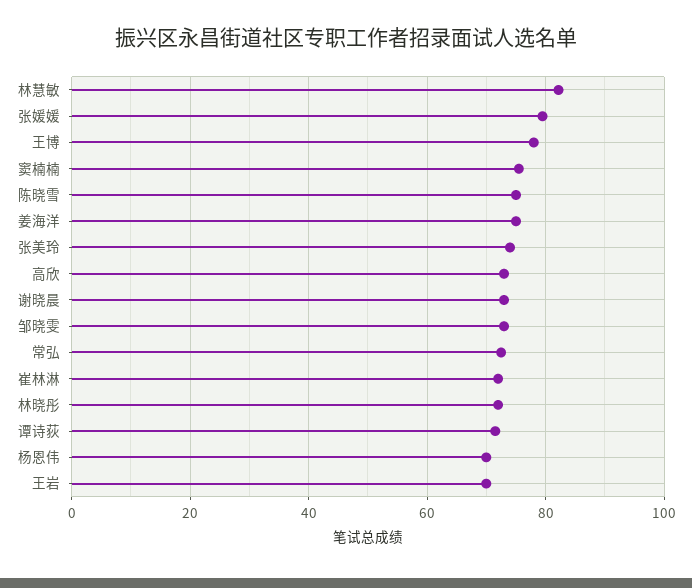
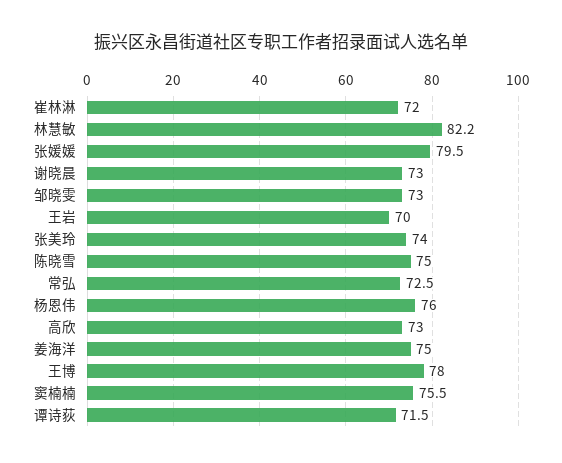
  {
    "林慧敏": 82.2,
    "张媛媛": 79.5,
    "王博": 78,
    "窦楠楠": 75.5,
    "陈晓雪": 75,
    "姜海洋": 75,
    "张美玲": 74,
    "高欣": 73,
    "谢晓晨": 73,
    "邹晓雯": 73,
    "常弘": 72.5,
    "崔林淋": 72,
-   "林晓彤": 72,
    "谭诗荻": 71.5,
-   "杨恩伟": 70,
+   "杨恩伟": 76,
    "王岩": 70
  }

